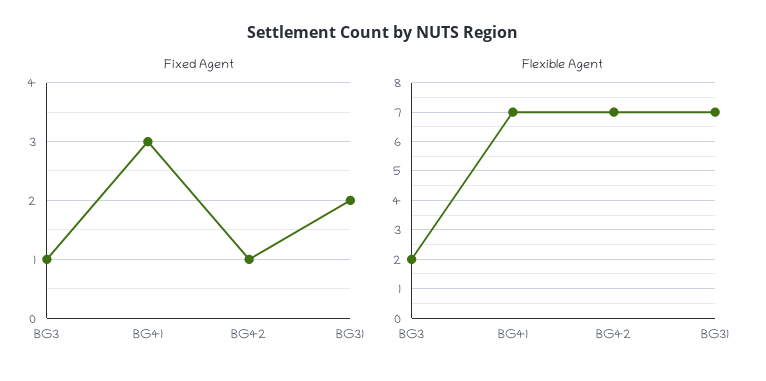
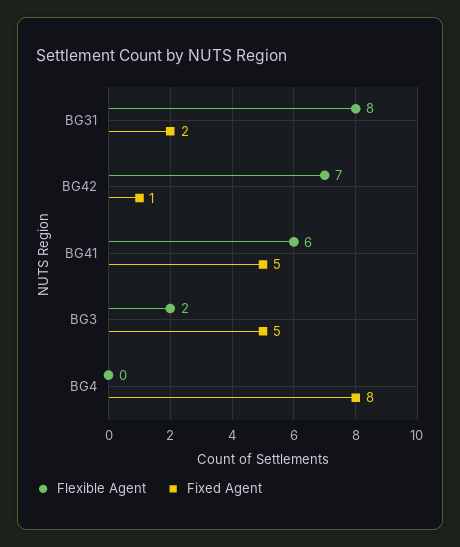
  {
    "Fixed Agent": {
-     "BG3": 1,
+     "BG3": 5,
-     "BG41": 3,
+     "BG41": 5,
      "BG42": 1,
-     "BG31": 2
+     "BG31": 2,
+     "BG4": 8
    },
    "Flexible Agent": {
      "BG3": 2,
-     "BG41": 7,
+     "BG41": 6,
      "BG42": 7,
-     "BG31": 7
+     "BG31": 8,
+     "BG4": 0
    }
  }

